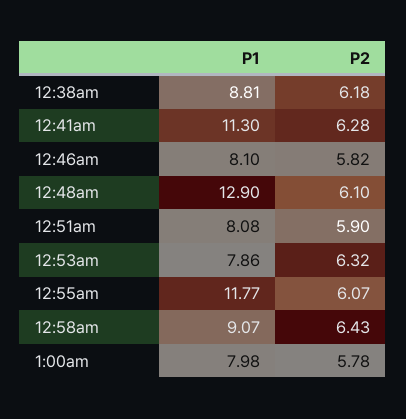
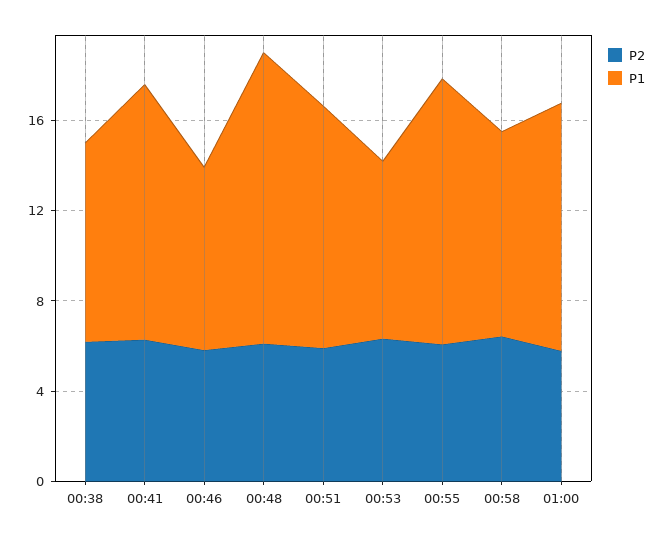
  {
    "P1": {
      "12:38am": 8.81,
      "12:41am": 11.3,
      "12:46am": 8.1,
      "12:48am": 12.9,
-     "12:51am": 8.08,
+     "12:51am": 11,
      "12:53am": 7.86,
      "12:55am": 11.77,
      "12:58am": 9.07,
-     "1:00am": 7.98
+     "1:00am": 11
    },
    "P2": {
      "12:38am": 6.18,
      "12:41am": 6.28,
      "12:46am": 5.82,
      "12:48am": 6.1,
      "12:51am": 5.9,
      "12:53am": 6.32,
      "12:55am": 6.07,
      "12:58am": 6.43,
      "1:00am": 5.78
    }
  }

